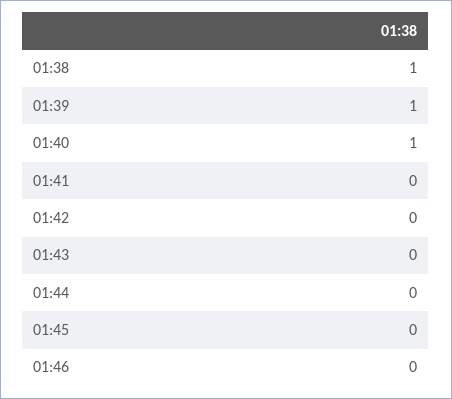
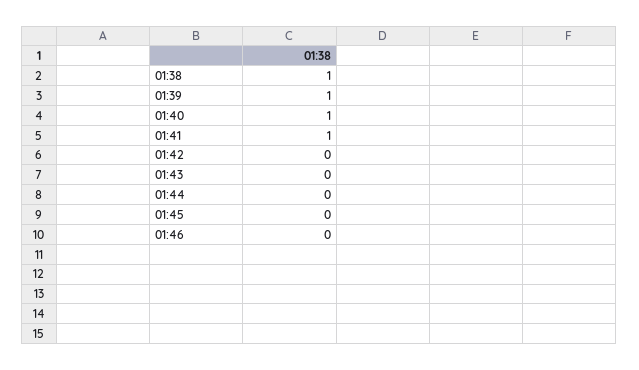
  {
    "01:38": 1,
    "01:39": 1,
    "01:40": 1,
-   "01:41": 0,
+   "01:41": 1,
    "01:42": 0,
    "01:43": 0,
    "01:44": 0,
    "01:45": 0,
    "01:46": 0
  }

